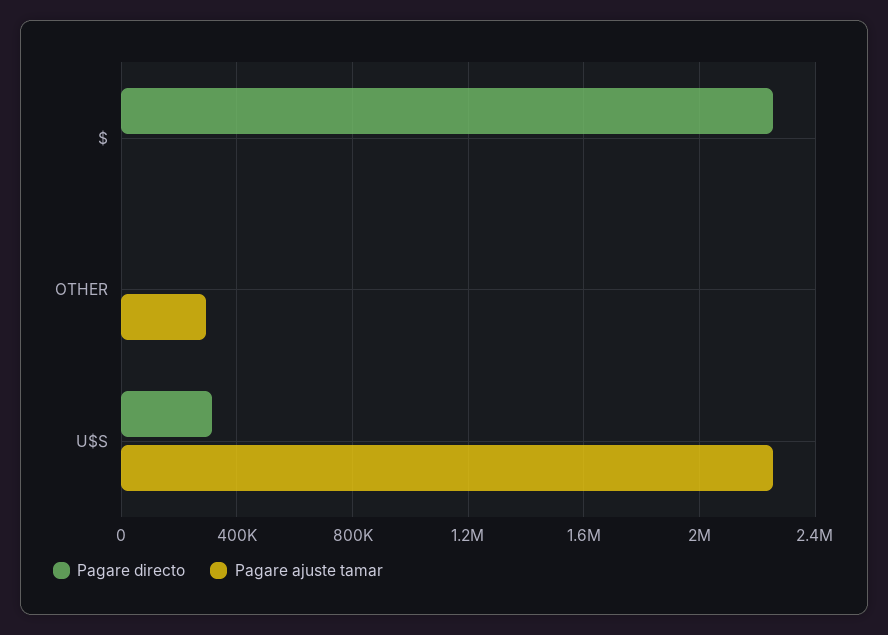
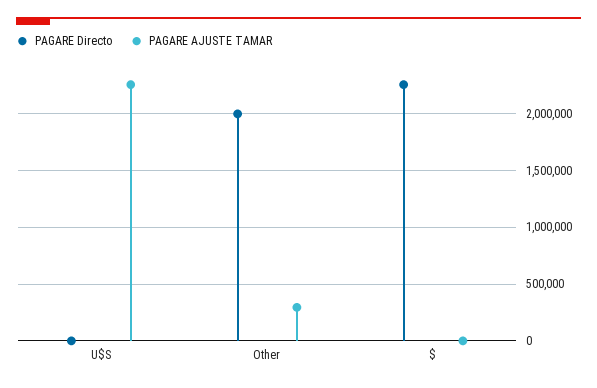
  {
    "Pagare directo": {
      "$": 2250000,
-     "OTHER": 0,
+     "OTHER": 2000000,
-     "U$S": 300000
+     "U$S": 0
    },
    "Pagare ajuste tamar": {
      "$": 0,
      "OTHER": 300000,
      "U$S": 2250000
    }
  }

